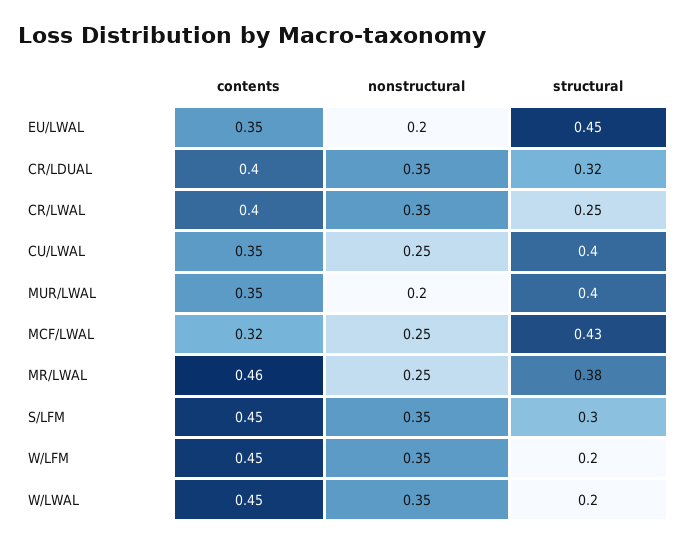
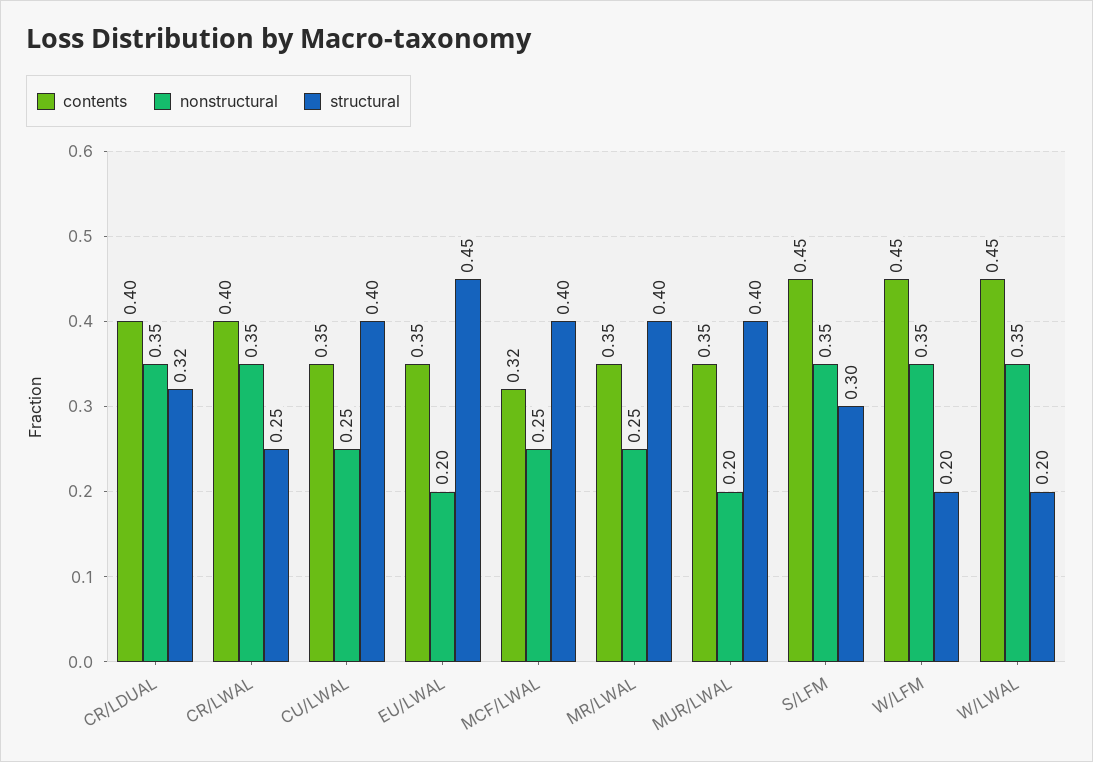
  {
    "contents": {
      "EU/LWAL": 0.35,
      "CR/LDUAL": 0.4,
      "CR/LWAL": 0.4,
      "CU/LWAL": 0.35,
      "MUR/LWAL": 0.35,
      "MCF/LWAL": 0.32,
-     "MR/LWAL": 0.46,
+     "MR/LWAL": 0.35,
      "S/LFM": 0.45,
      "W/LFM": 0.45,
      "W/LWAL": 0.45
    },
    "nonstructural": {
      "EU/LWAL": 0.2,
      "CR/LDUAL": 0.35,
      "CR/LWAL": 0.35,
      "CU/LWAL": 0.25,
      "MUR/LWAL": 0.2,
      "MCF/LWAL": 0.25,
      "MR/LWAL": 0.25,
      "S/LFM": 0.35,
      "W/LFM": 0.35,
      "W/LWAL": 0.35
    },
    "structural": {
      "EU/LWAL": 0.45,
      "CR/LDUAL": 0.32,
      "CR/LWAL": 0.25,
      "CU/LWAL": 0.4,
      "MUR/LWAL": 0.4,
-     "MCF/LWAL": 0.43,
+     "MCF/LWAL": 0.4,
-     "MR/LWAL": 0.38,
+     "MR/LWAL": 0.4,
      "S/LFM": 0.3,
      "W/LFM": 0.2,
      "W/LWAL": 0.2
    }
  }

